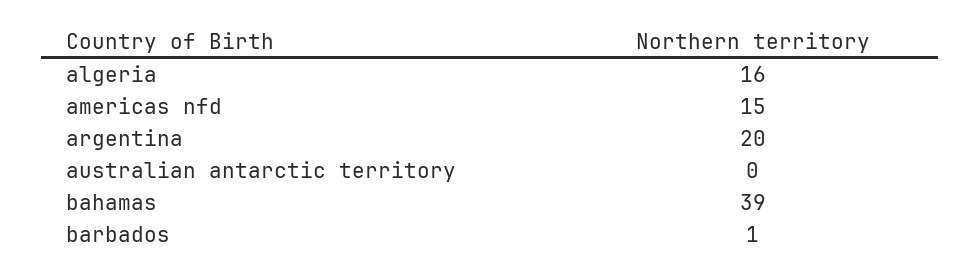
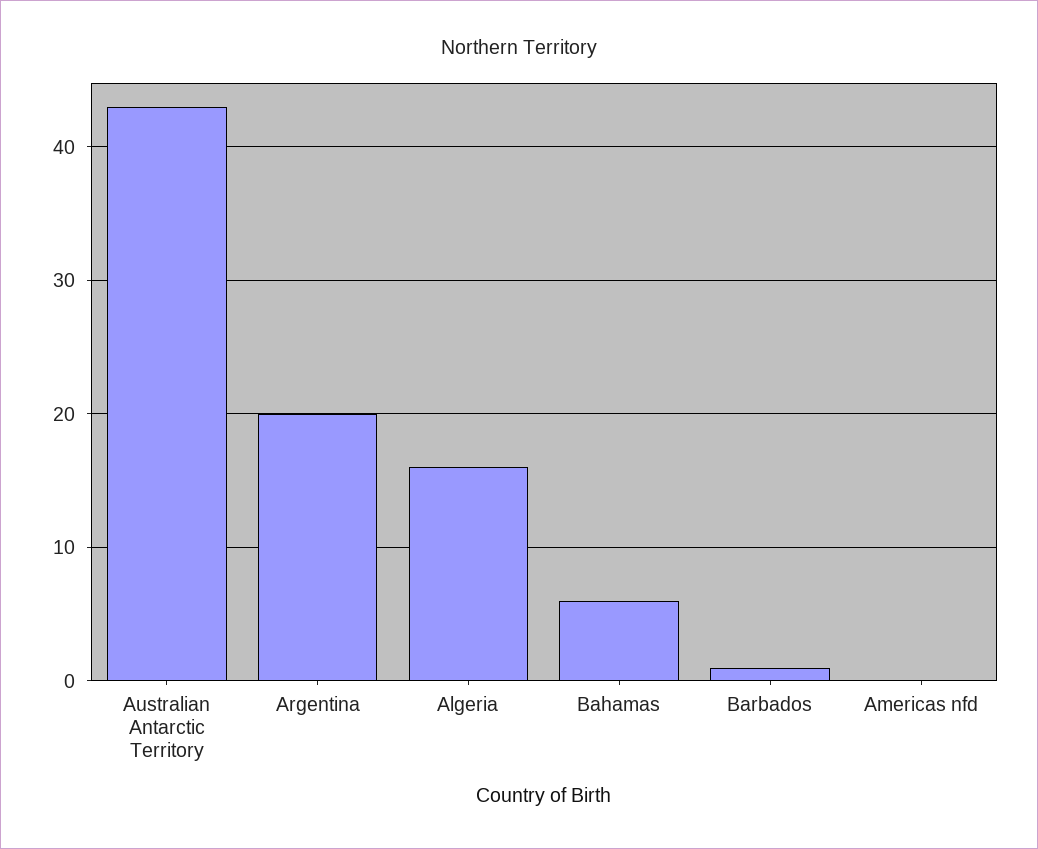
  {
    "algeria": 16,
-   "americas nfd": 15,
+   "americas nfd": 0,
    "argentina": 20,
-   "australian antarctic territory": 0,
+   "australian antarctic territory": 43,
-   "bahamas": 39,
+   "bahamas": 6,
    "barbados": 1
  }

